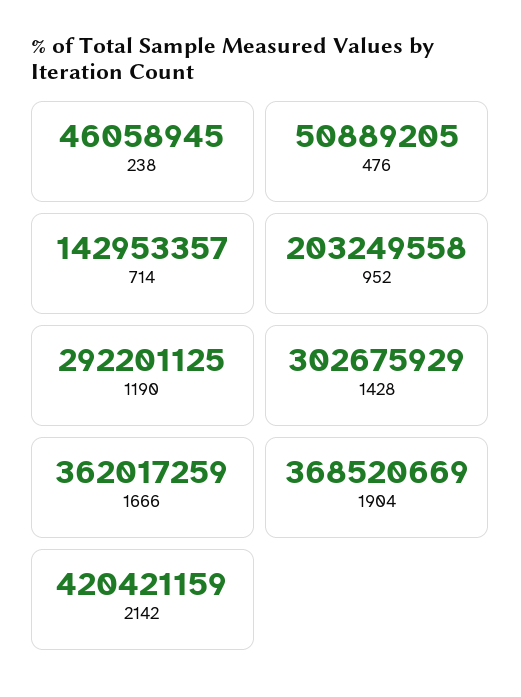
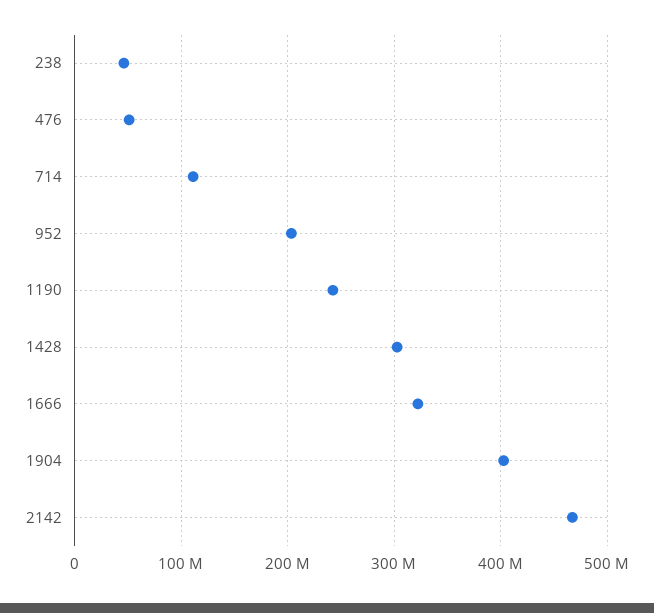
  {
    "238": 46058945,
    "476": 50889205,
-   "714": 142953357,
+   "714": 110000000,
    "952": 203249558,
-   "1190": 292201125,
+   "1190": 240000000,
    "1428": 302675929,
-   "1666": 362017259,
+   "1666": 320000000,
-   "1904": 368520669,
+   "1904": 400000000,
-   "2142": 420421159
+   "2142": 470000000
  }

